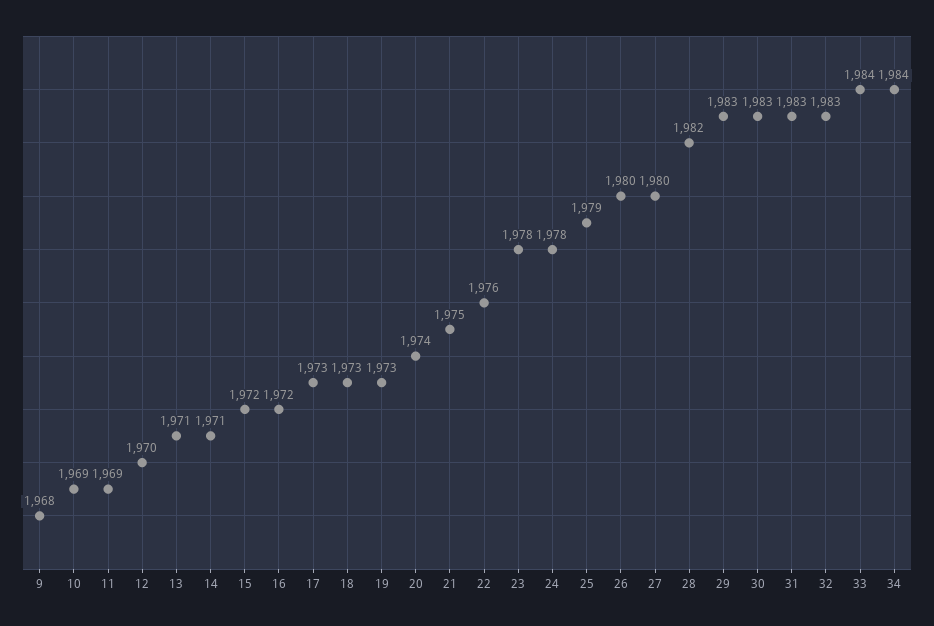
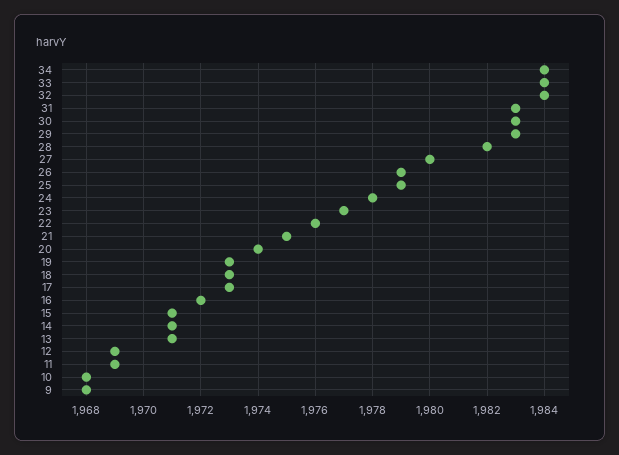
  {
    "9": 1968,
-   "10": 1969,
+   "10": 1968,
    "11": 1969,
-   "12": 1970,
+   "12": 1969,
    "13": 1971,
    "14": 1971,
-   "15": 1972,
+   "15": 1971,
    "16": 1972,
    "17": 1973,
    "18": 1973,
    "19": 1973,
    "20": 1974,
    "21": 1975,
    "22": 1976,
-   "23": 1978,
+   "23": 1977,
    "24": 1978,
    "25": 1979,
-   "26": 1980,
+   "26": 1979,
    "27": 1980,
    "28": 1982,
    "29": 1983,
    "30": 1983,
    "31": 1983,
-   "32": 1983,
+   "32": 1984,
    "33": 1984,
    "34": 1984
  }

